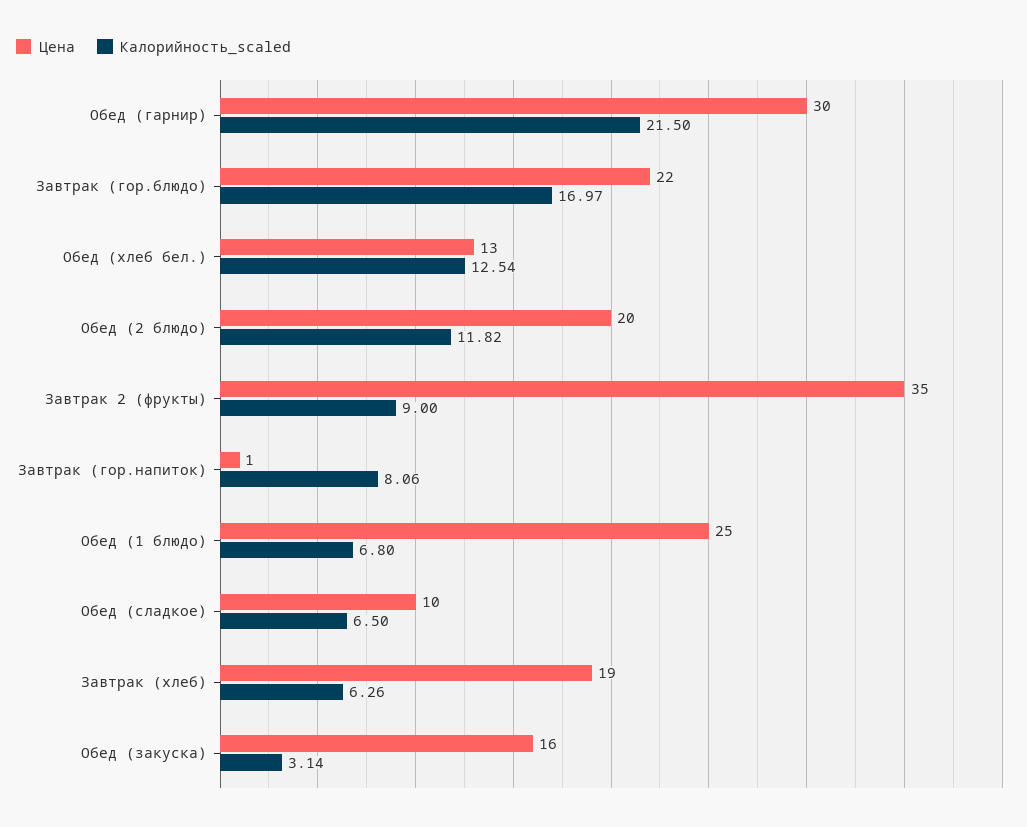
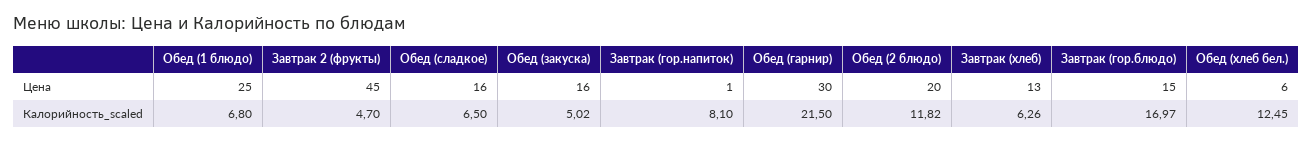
  {
    "Цена": {
      "Обед (гарнир)": 30,
-     "Завтрак (гор.блюдо)": 22,
+     "Завтрак (гор.блюдо)": 15,
-     "Обед (хлеб бел.)": 13,
+     "Обед (хлеб бел.)": 6,
      "Обед (2 блюдо)": 20,
-     "Завтрак 2 (фрукты)": 35,
+     "Завтрак 2 (фрукты)": 45,
      "Завтрак (гор.напиток)": 1,
      "Обед (1 блюдо)": 25,
-     "Обед (сладкое)": 10,
+     "Обед (сладкое)": 16,
-     "Завтрак (хлеб)": 19,
+     "Завтрак (хлеб)": 13,
      "Обед (закуска)": 16
    },
    "Калорийность_scaled": {
      "Обед (гарнир)": 21.5,
      "Завтрак (гор.блюдо)": 16.97,
-     "Обед (хлеб бел.)": 12.54,
+     "Обед (хлеб бел.)": 12.45,
      "Обед (2 блюдо)": 11.82,
-     "Завтрак 2 (фрукты)": 9,
+     "Завтрак 2 (фрукты)": 4.7,
-     "Завтрак (гор.напиток)": 8.06,
+     "Завтрак (гор.напиток)": 8.1,
      "Обед (1 блюдо)": 6.8,
      "Обед (сладкое)": 6.5,
      "Завтрак (хлеб)": 6.26,
-     "Обед (закуска)": 3.14
+     "Обед (закуска)": 5.02
    }
  }

